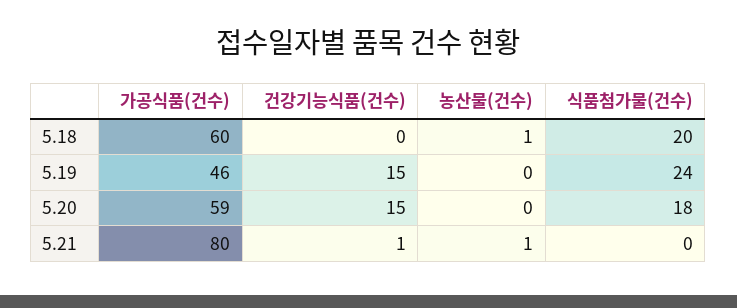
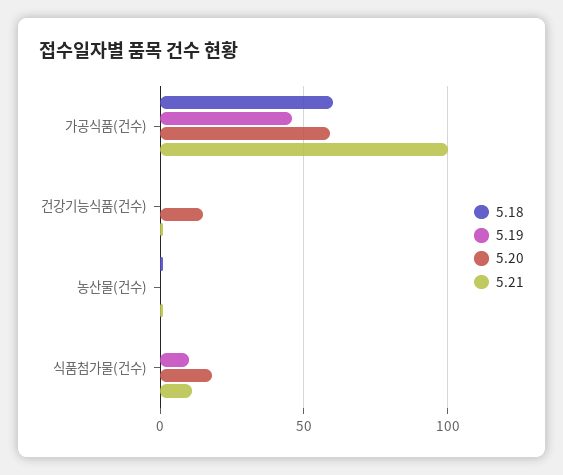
  {
    "5.18": {
      "가공식품(건수)": 60,
      "건강기능식품(건수)": 0,
      "농산물(건수)": 1,
-     "식품첨가물(건수)": 20
+     "식품첨가물(건수)": 0
    },
    "5.19": {
      "가공식품(건수)": 46,
-     "건강기능식품(건수)": 15,
+     "건강기능식품(건수)": 0,
      "농산물(건수)": 0,
-     "식품첨가물(건수)": 24
+     "식품첨가물(건수)": 10
    },
    "5.20": {
      "가공식품(건수)": 59,
      "건강기능식품(건수)": 15,
      "농산물(건수)": 0,
      "식품첨가물(건수)": 18
    },
    "5.21": {
-     "가공식품(건수)": 80,
+     "가공식품(건수)": 100,
      "건강기능식품(건수)": 1,
      "농산물(건수)": 1,
-     "식품첨가물(건수)": 0
+     "식품첨가물(건수)": 10
    }
  }

